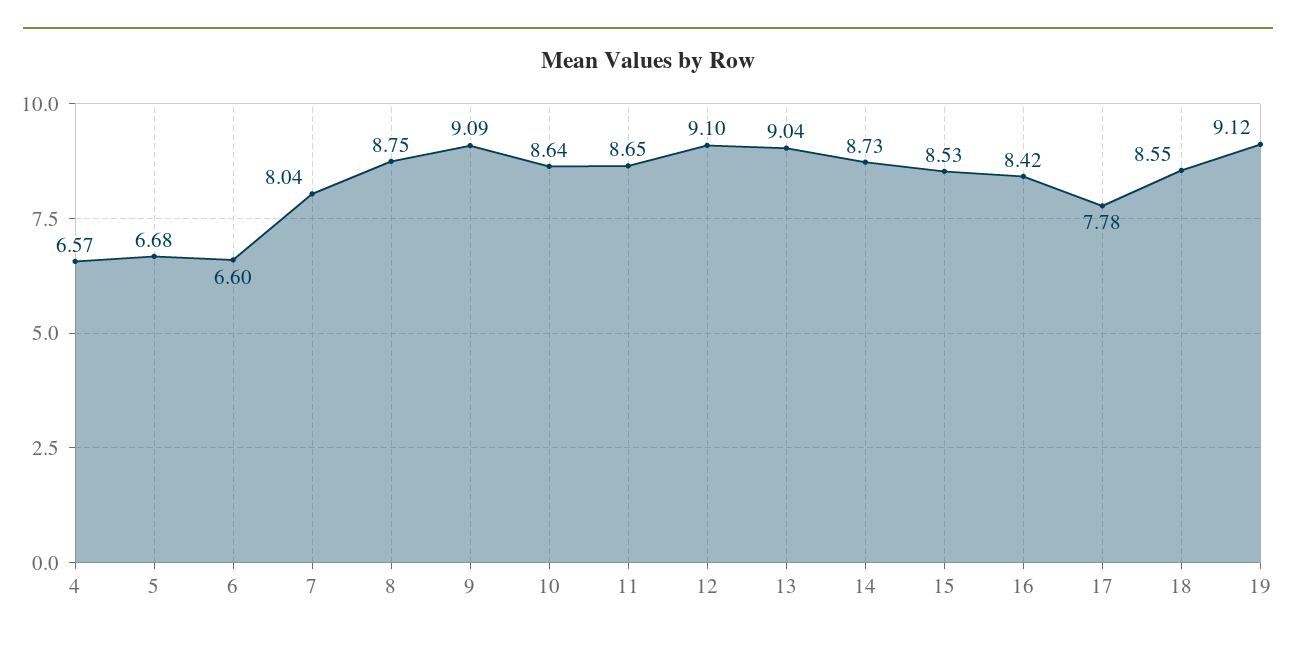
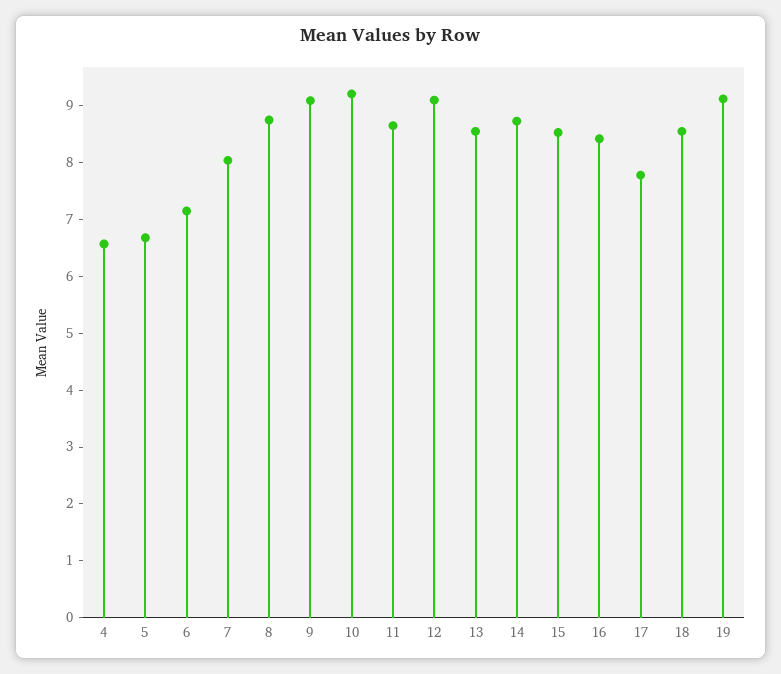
  {
    "4": 6.57,
    "5": 6.68,
-   "6": 6.6,
+   "6": 7.2,
    "7": 8.04,
    "8": 8.75,
    "9": 9.09,
-   "10": 8.64,
+   "10": 9.2,
    "11": 8.65,
    "12": 9.1,
-   "13": 9.04,
+   "13": 8.6,
    "14": 8.73,
    "15": 8.53,
    "16": 8.42,
    "17": 7.78,
    "18": 8.55,
    "19": 9.12
  }

